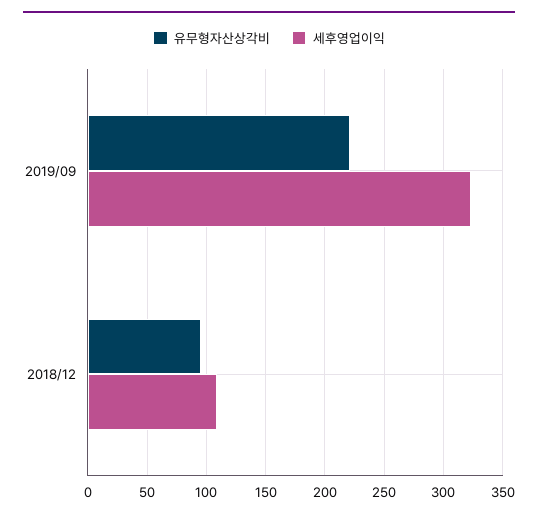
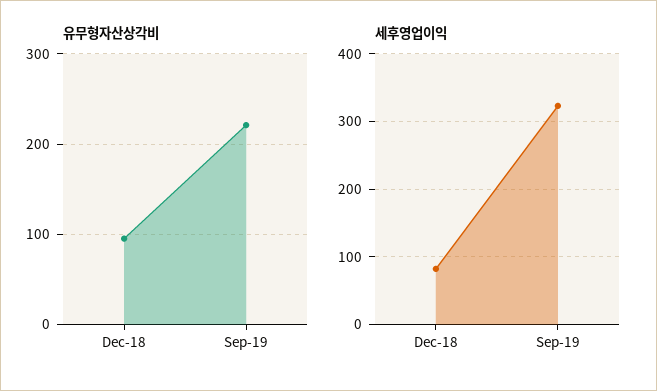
  {
    "유무형자산상각비": {
      "2019/09": 220,
      "2018/12": 100
    },
    "세후영업이익": {
      "2019/09": 320,
-     "2018/12": 110
+     "2018/12": 80
    }
  }

